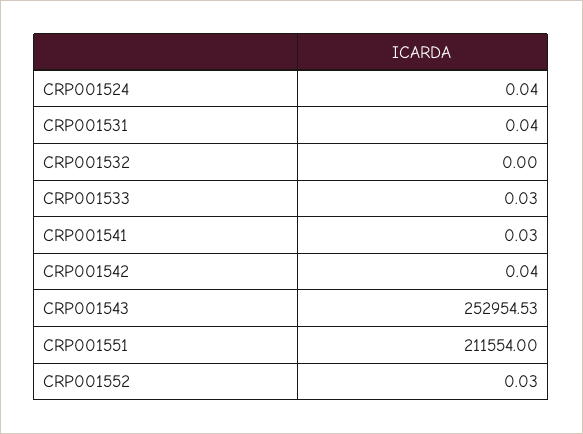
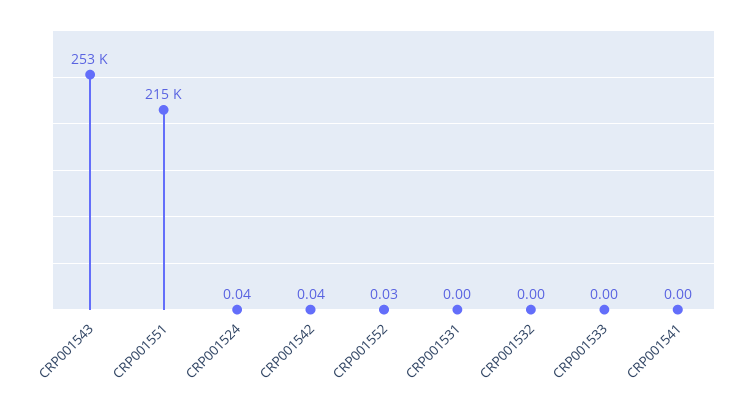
  {
    "CRP001524": 0.04,
-   "CRP001531": 0.04,
+   "CRP001531": 0,
    "CRP001532": 0,
-   "CRP001533": 0.03,
+   "CRP001533": 0,
-   "CRP001541": 0.03,
+   "CRP001541": 0,
    "CRP001542": 0.04,
    "CRP001543": 252954.53,
-   "CRP001551": 211554,
+   "CRP001551": 215000,
    "CRP001552": 0.03
  }

